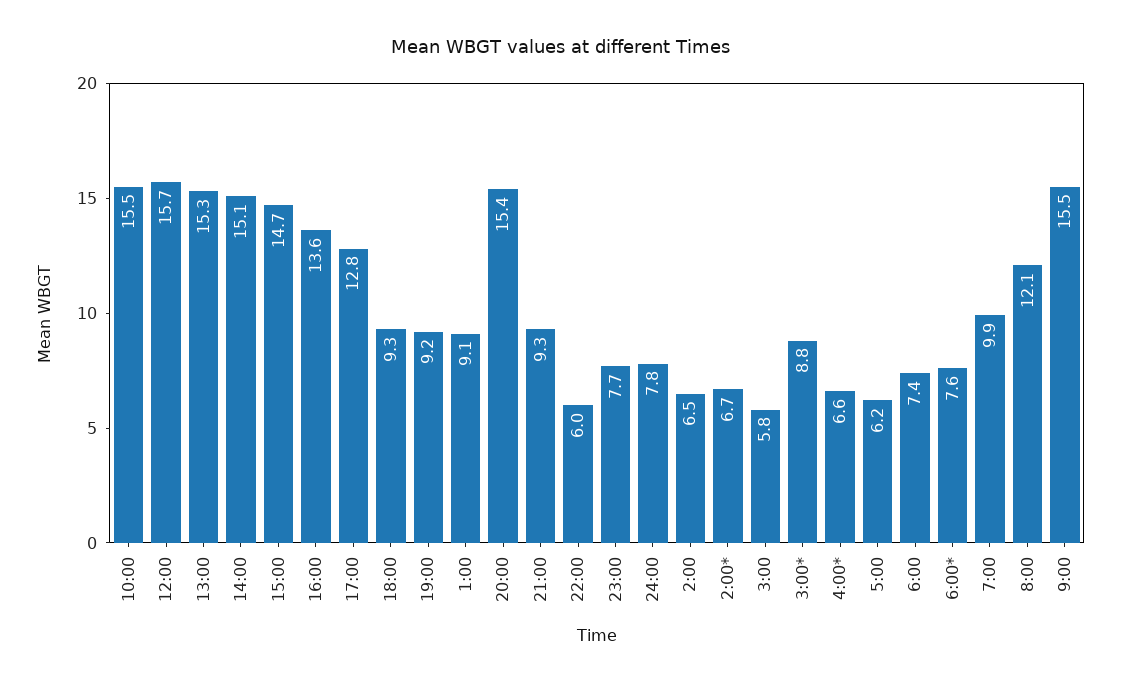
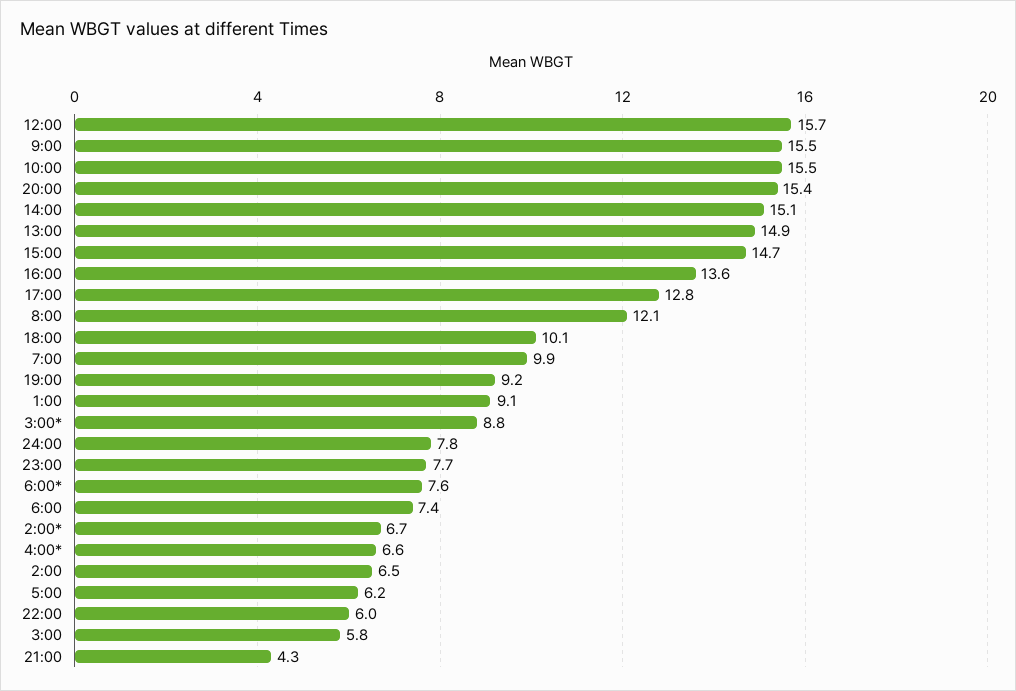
  {
    "10:00": 15.5,
    "12:00": 15.7,
-   "13:00": 15.3,
+   "13:00": 14.9,
    "14:00": 15.1,
    "15:00": 14.7,
    "16:00": 13.6,
    "17:00": 12.8,
-   "18:00": 9.3,
+   "18:00": 10.1,
    "19:00": 9.2,
    "1:00": 9.1,
    "20:00": 15.4,
-   "21:00": 9.3,
+   "21:00": 4.3,
    "22:00": 6,
    "23:00": 7.7,
    "24:00": 7.8,
    "2:00": 6.5,
    "2:00*": 6.7,
    "3:00": 5.8,
    "3:00*": 8.8,
    "4:00*": 6.6,
    "5:00": 6.2,
    "6:00": 7.4,
    "6:00*": 7.6,
    "7:00": 9.9,
    "8:00": 12.1,
    "9:00": 15.5
  }

